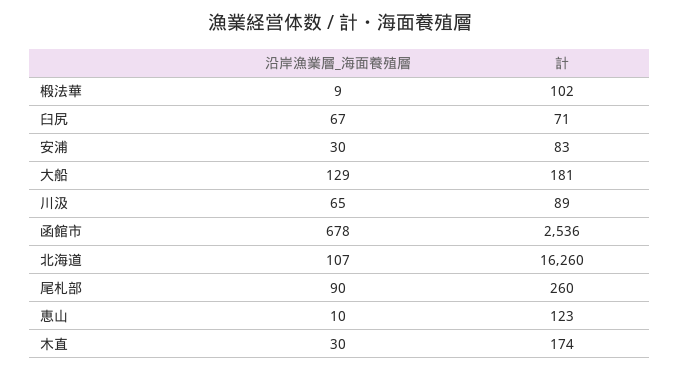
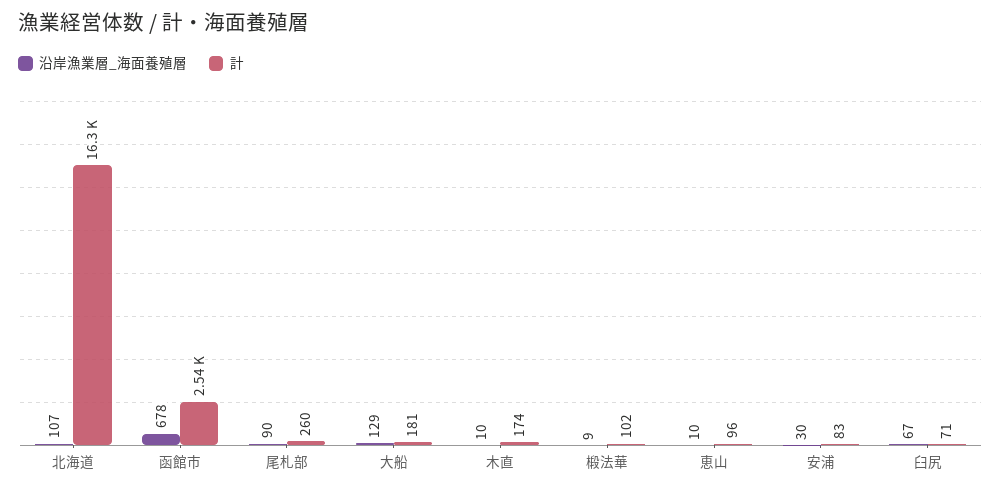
  {
    "沿岸漁業層_海面養殖層": {
      "椴法華": 9,
      "臼尻": 67,
      "安浦": 30,
      "大船": 129,
-     "川汲": 65,
      "函館市": 678,
      "北海道": 107,
      "尾札部": 90,
      "恵山": 10,
-     "木直": 30
+     "木直": 10
    },
    "計": {
      "椴法華": 102,
      "臼尻": 71,
      "安浦": 83,
      "大船": 181,
-     "川汲": 89,
      "函館市": 2536,
      "北海道": 16260,
      "尾札部": 260,
-     "恵山": 123,
+     "恵山": 96,
      "木直": 174
    }
  }

